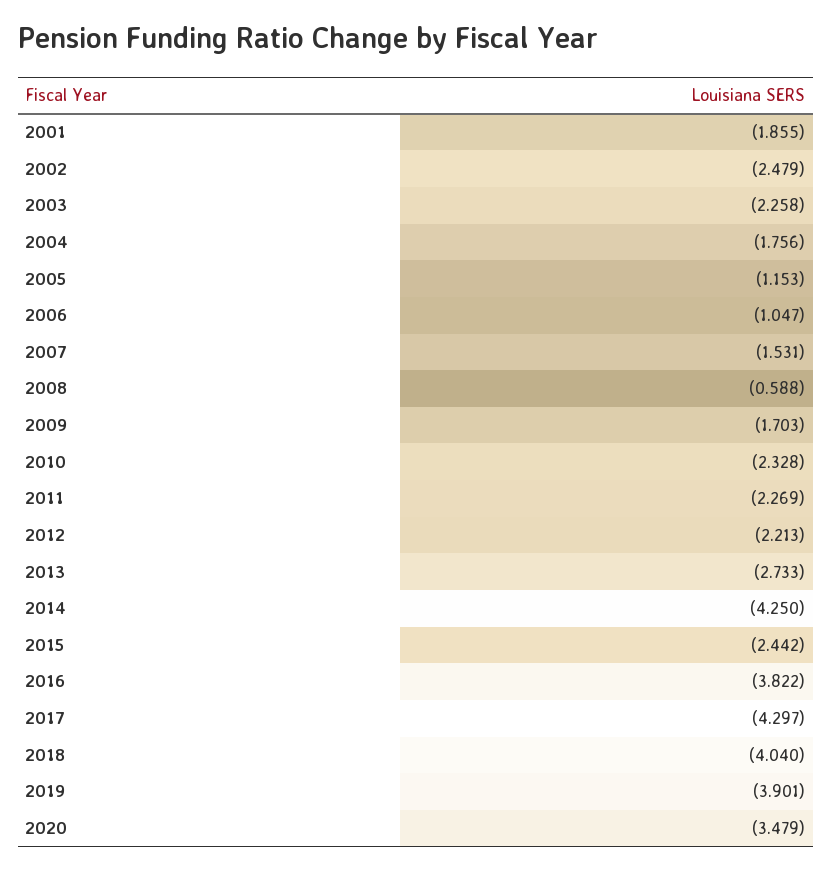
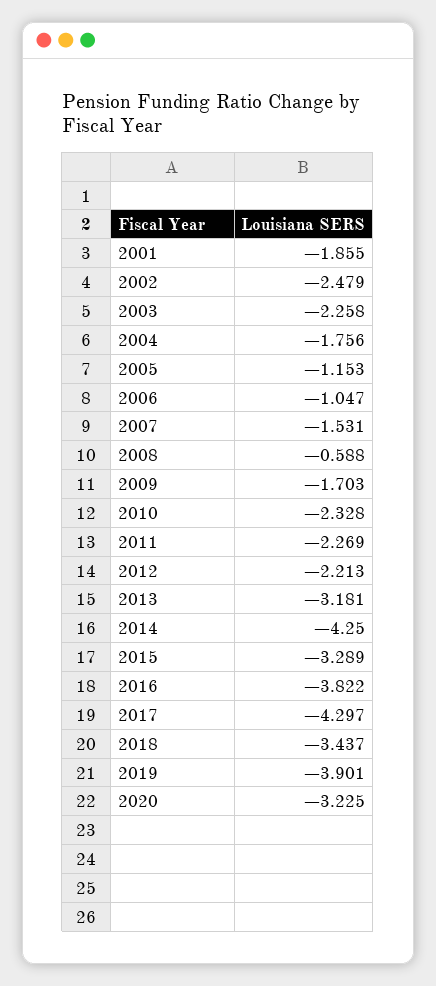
  {
    "2001": -1.855,
    "2002": -2.479,
    "2003": -2.258,
    "2004": -1.756,
    "2005": -1.153,
    "2006": -1.047,
    "2007": -1.531,
    "2008": -0.588,
    "2009": -1.703,
    "2010": -2.328,
    "2011": -2.269,
    "2012": -2.213,
-   "2013": -2.733,
+   "2013": -3.181,
    "2014": -4.25,
-   "2015": -2.442,
+   "2015": -3.289,
    "2016": -3.822,
    "2017": -4.297,
-   "2018": -4.04,
+   "2018": -3.437,
    "2019": -3.901,
-   "2020": -3.479
+   "2020": -3.225
  }

